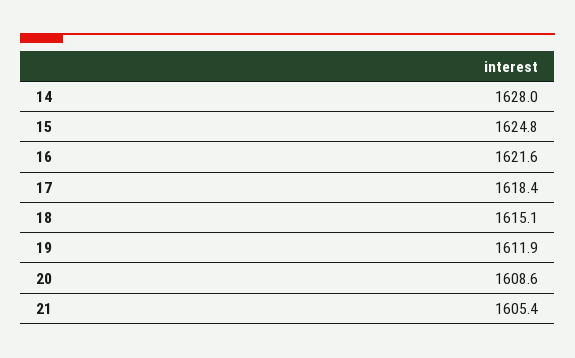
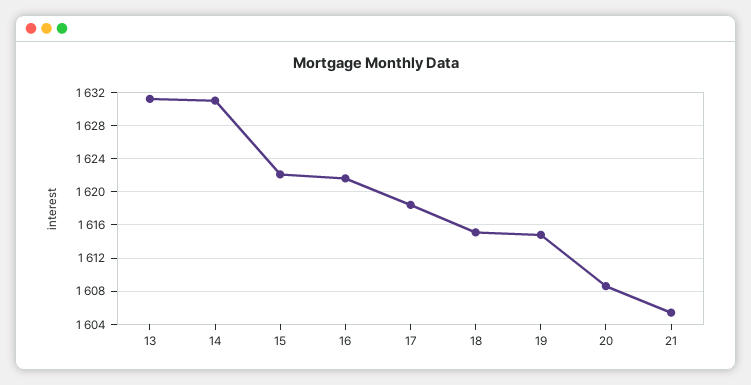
  {
-   "14": 1628,
+   "14": 1631,
-   "15": 1624.8,
+   "15": 1622,
    "16": 1621.6,
    "17": 1618.4,
    "18": 1615.1,
-   "19": 1611.9,
+   "19": 1615,
    "20": 1608.6,
-   "21": 1605.4
+   "21": 1605.4,
+   "13": 1631
  }

